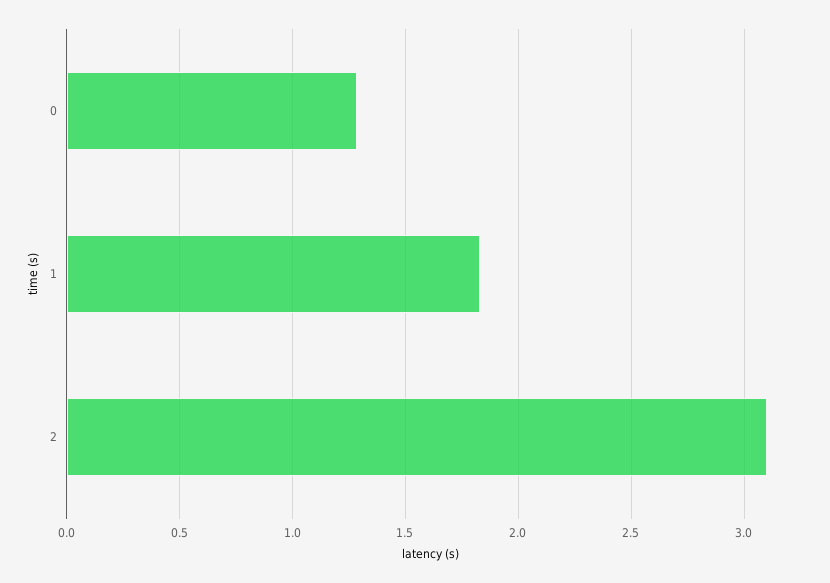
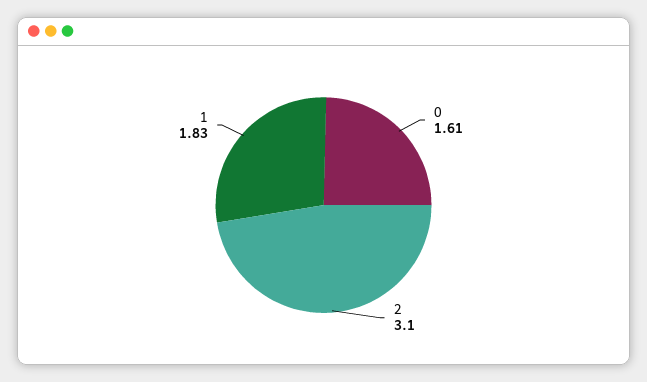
  {
-   "0": 1.3,
+   "0": 1.61,
    "1": 1.83,
    "2": 3.1
  }

